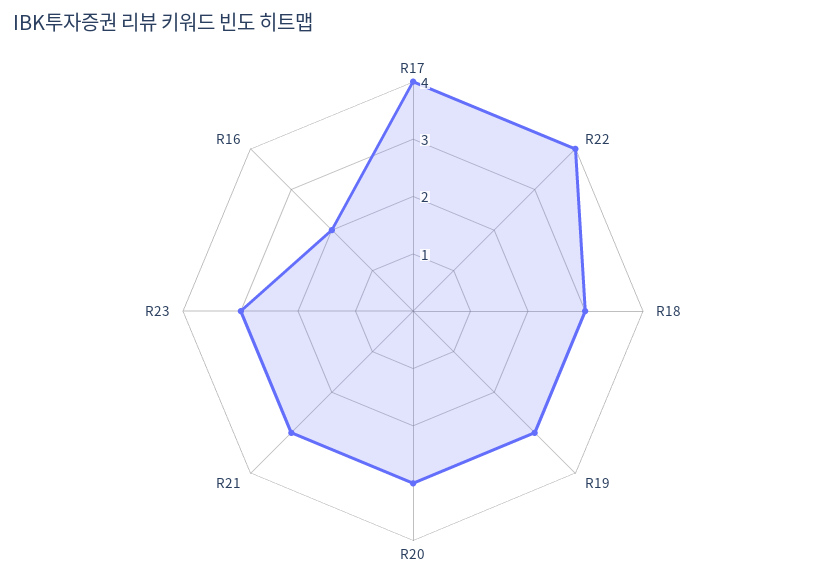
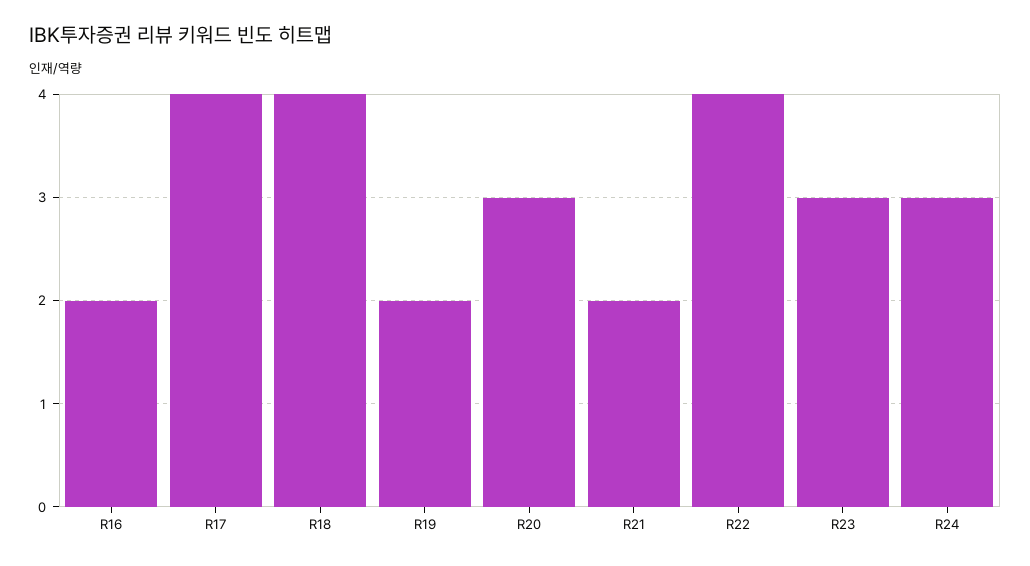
  {
    "R17": 4,
    "R22": 4,
-   "R18": 3,
+   "R18": 4,
-   "R19": 3,
+   "R19": 2,
    "R20": 3,
-   "R21": 3,
+   "R21": 2,
    "R23": 3,
-   "R16": 2
+   "R16": 2,
+   "R24": 3
  }

